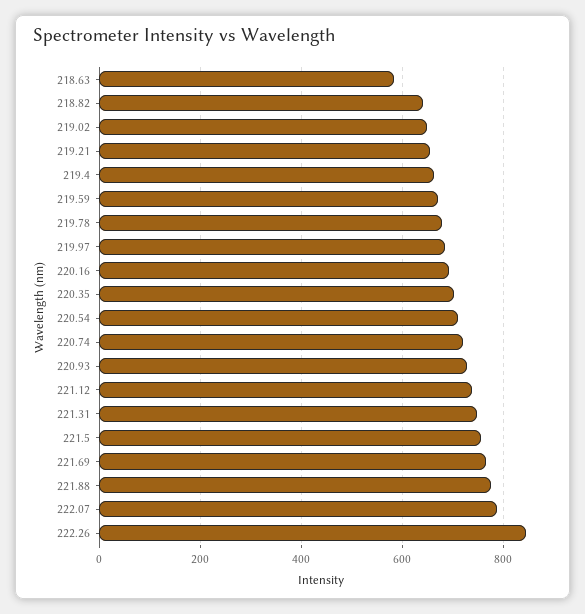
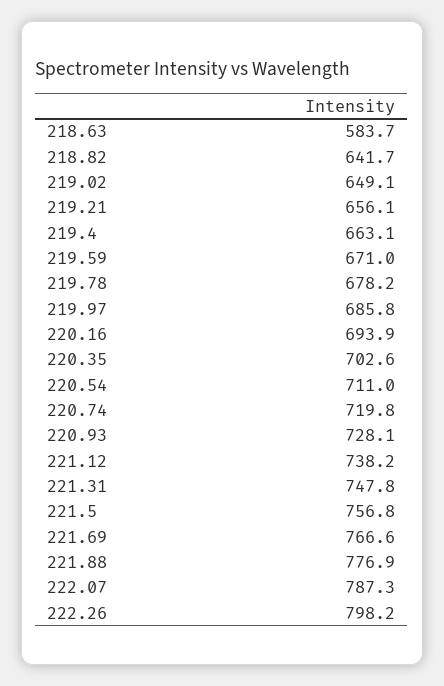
  {
    "218.63": 583.7,
    "218.82": 641.7,
    "219.02": 649.1,
    "219.21": 656.1,
    "219.4": 663.1,
    "219.59": 671,
    "219.78": 678.2,
    "219.97": 685.8,
    "220.16": 693.9,
    "220.35": 702.6,
    "220.54": 711,
    "220.74": 719.8,
    "220.93": 728.1,
    "221.12": 738.2,
    "221.31": 747.8,
    "221.5": 756.8,
    "221.69": 766.6,
    "221.88": 776.9,
    "222.07": 787.3,
-   "222.26": 840
+   "222.26": 798.2
  }

